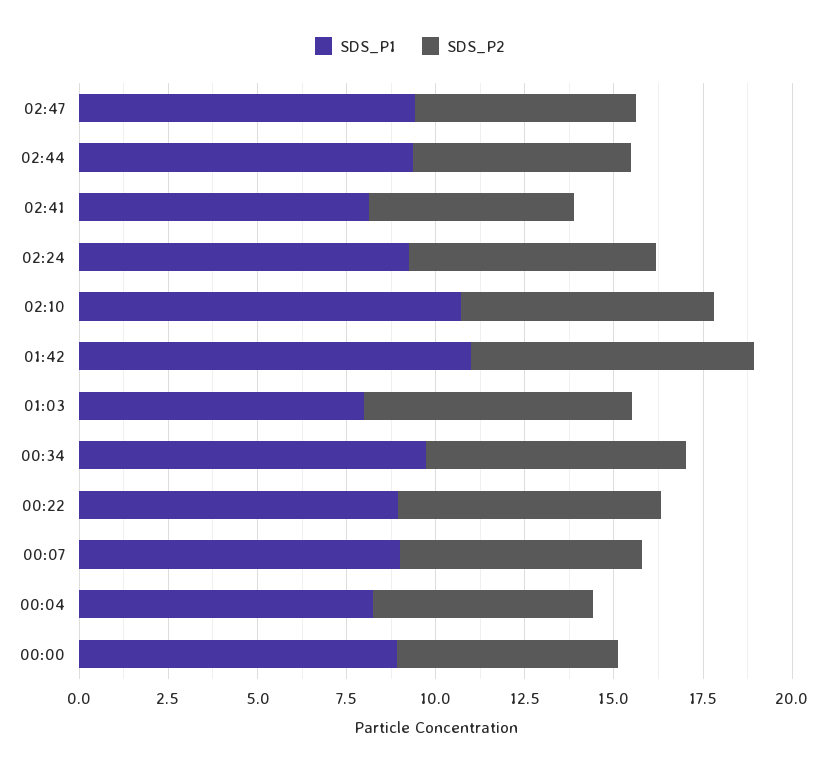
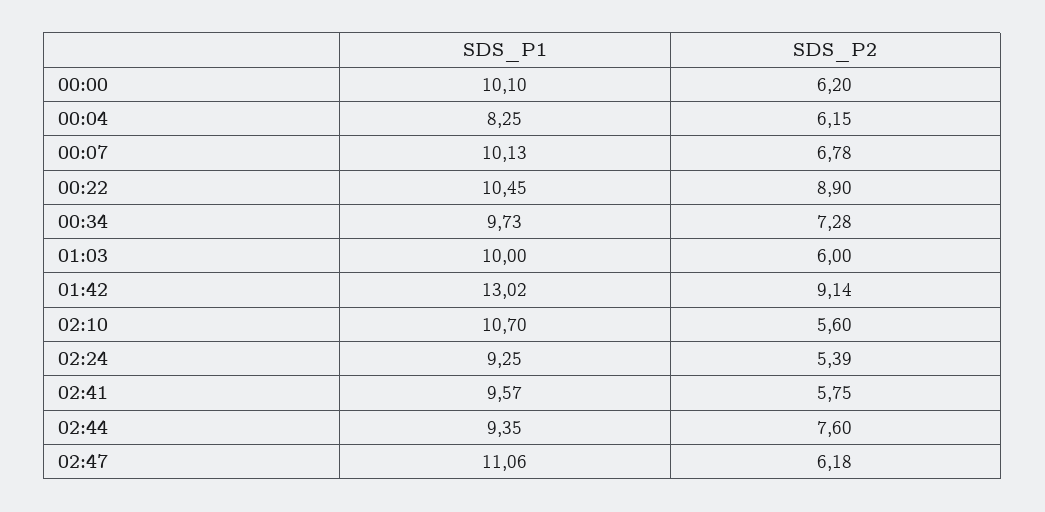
  {
    "SDS_P1": {
-     "02:47": 9.5,
+     "02:47": 11.06,
      "02:44": 9.35,
-     "02:41": 8,
+     "02:41": 9.57,
      "02:24": 9.25,
      "02:10": 10.7,
-     "01:42": 11,
+     "01:42": 13.02,
-     "01:03": 8,
+     "01:03": 10,
      "00:34": 9.73,
-     "00:22": 9,
+     "00:22": 10.45,
-     "00:07": 9,
+     "00:07": 10.13,
      "00:04": 8.25,
-     "00:00": 9
+     "00:00": 10.1
    },
    "SDS_P2": {
      "02:47": 6.18,
-     "02:44": 6,
+     "02:44": 7.6,
      "02:41": 5.75,
-     "02:24": 7,
+     "02:24": 5.39,
-     "02:10": 7,
+     "02:10": 5.6,
-     "01:42": 8,
+     "01:42": 9.14,
-     "01:03": 7.5,
+     "01:03": 6,
      "00:34": 7.28,
-     "00:22": 7.5,
+     "00:22": 8.9,
      "00:07": 6.78,
      "00:04": 6.15,
      "00:00": 6.2
    }
  }

